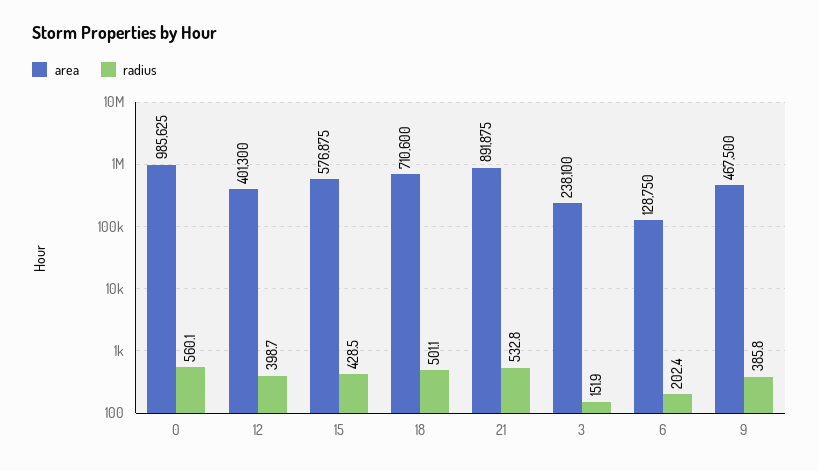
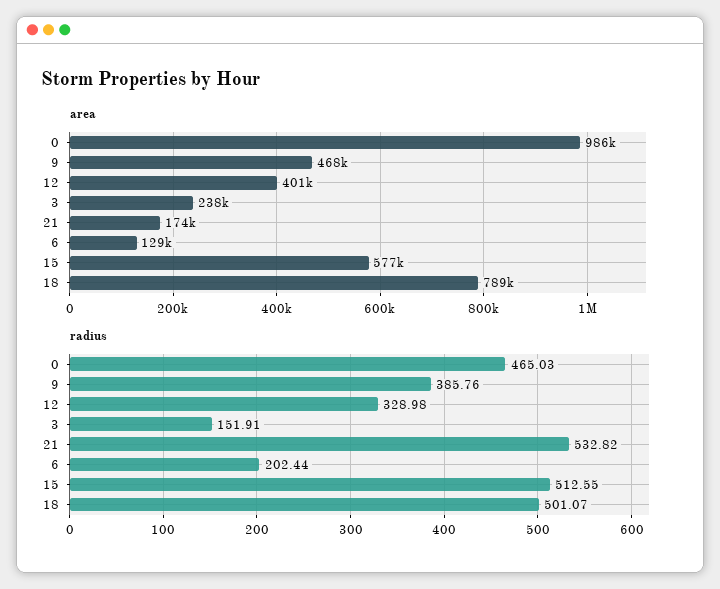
  {
    "area": {
      "0": 985625,
      "12": 401300,
      "15": 576875,
-     "18": 710600,
+     "18": 789000,
-     "21": 891875,
+     "21": 174000,
      "3": 238100,
      "6": 128750,
      "9": 467500
    },
    "radius": {
-     "0": 560.1,
+     "0": 465.03,
-     "12": 398.7,
+     "12": 328.98,
-     "15": 428.5,
+     "15": 512.55,
      "18": 501.07,
      "21": 532.82,
      "3": 151.91,
      "6": 202.44,
      "9": 385.76
    }
  }

